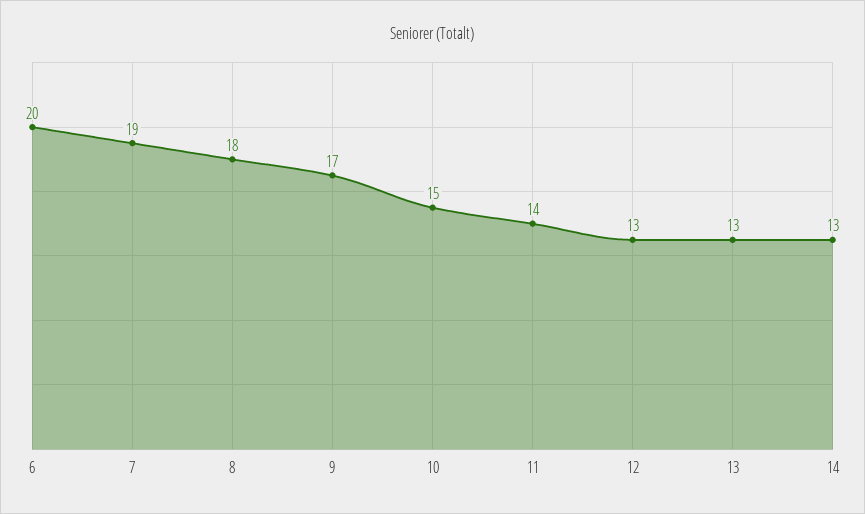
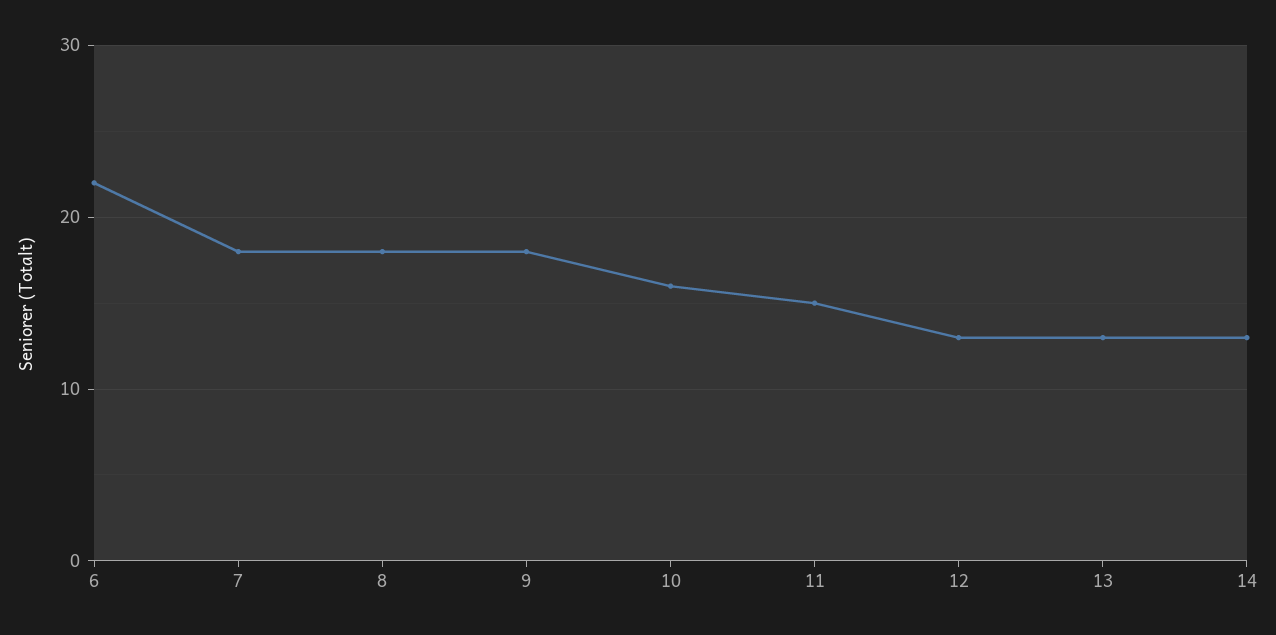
  {
-   "6": 20,
+   "6": 22,
-   "7": 19,
+   "7": 18,
    "8": 18,
-   "9": 17,
+   "9": 18,
-   "10": 15,
+   "10": 16,
-   "11": 14,
+   "11": 15,
    "12": 13,
    "13": 13,
    "14": 13
  }

